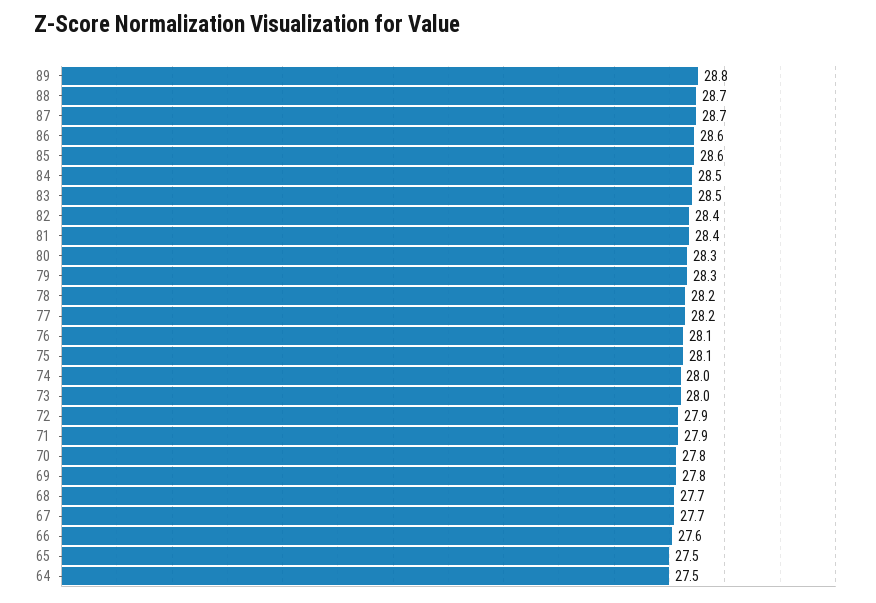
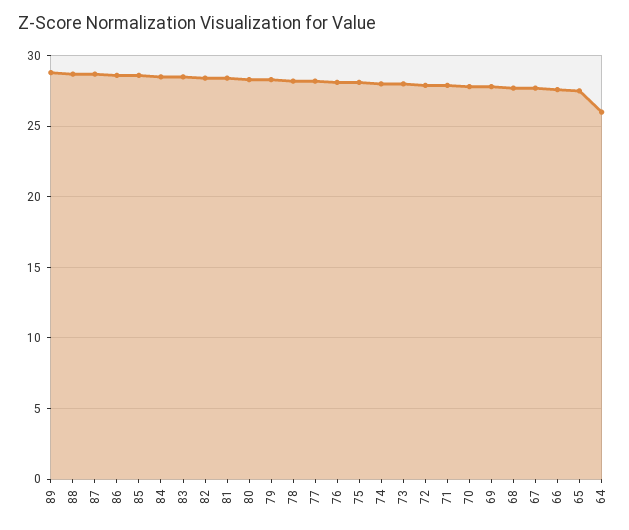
  {
    "89": 28.8,
    "88": 28.7,
    "87": 28.7,
    "86": 28.6,
    "85": 28.6,
    "84": 28.5,
    "83": 28.5,
    "82": 28.4,
    "81": 28.4,
    "80": 28.3,
    "79": 28.3,
    "78": 28.2,
    "77": 28.2,
    "76": 28.1,
    "75": 28.1,
    "74": 28,
    "73": 28,
    "72": 27.9,
    "71": 27.9,
    "70": 27.8,
    "69": 27.8,
    "68": 27.7,
    "67": 27.7,
    "66": 27.6,
    "65": 27.5,
-   "64": 27.5
+   "64": 26
  }

